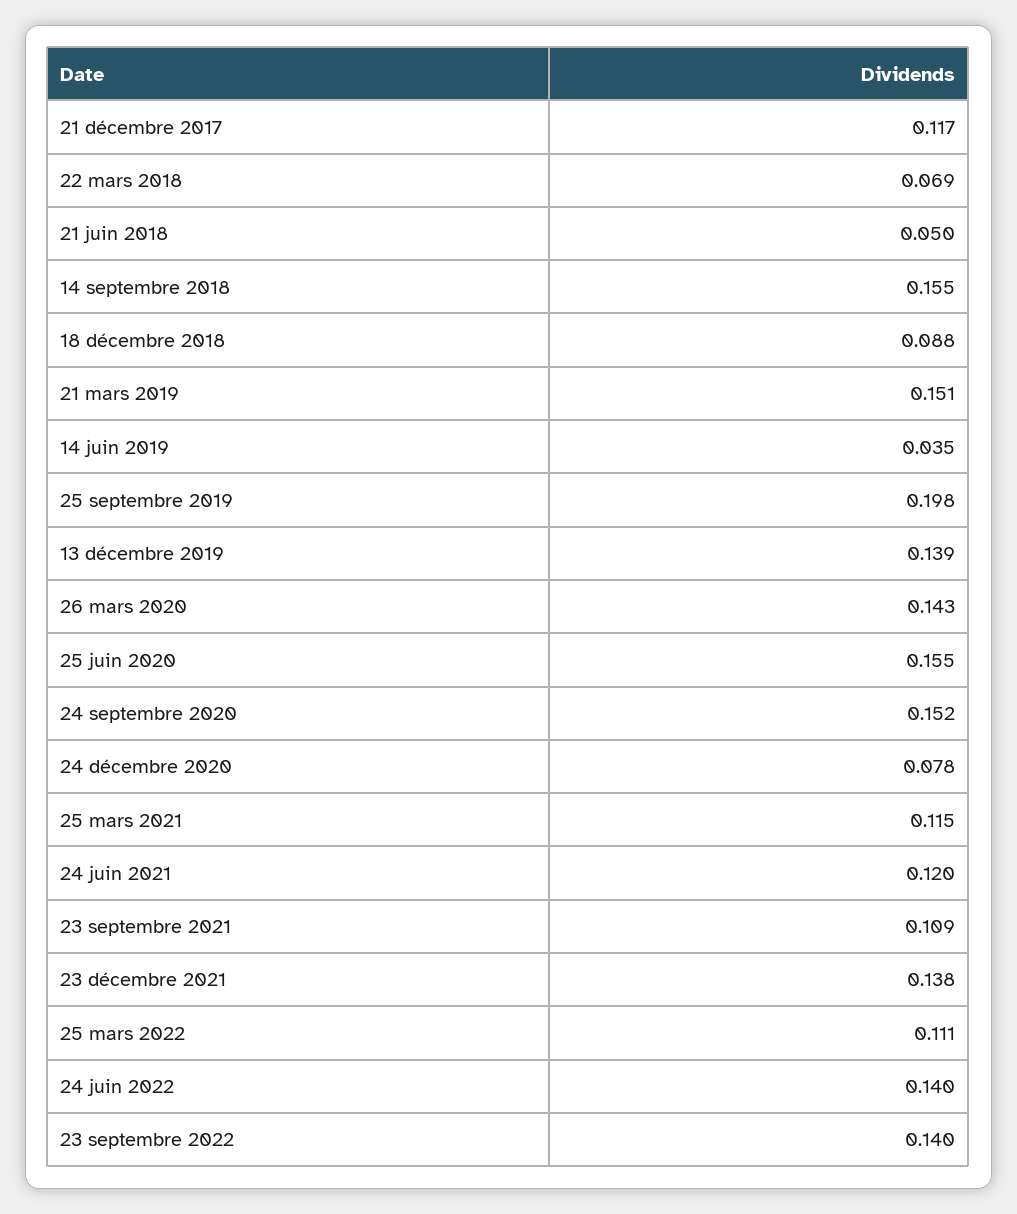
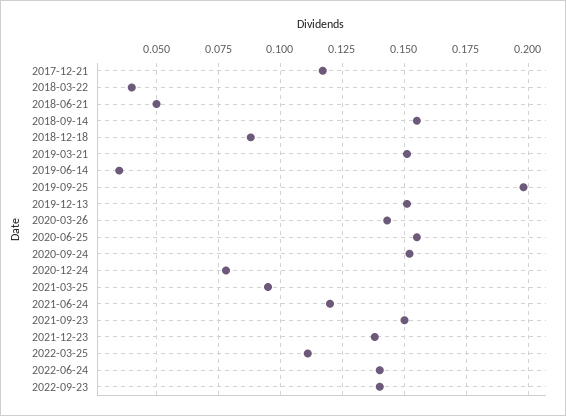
  {
    "21 décembre 2017": 0.117,
-   "22 mars 2018": 0.069,
+   "22 mars 2018": 0.04,
    "21 juin 2018": 0.05,
    "14 septembre 2018": 0.155,
    "18 décembre 2018": 0.088,
    "21 mars 2019": 0.151,
    "14 juin 2019": 0.035,
    "25 septembre 2019": 0.198,
-   "13 décembre 2019": 0.139,
+   "13 décembre 2019": 0.15,
    "26 mars 2020": 0.143,
    "25 juin 2020": 0.155,
    "24 septembre 2020": 0.152,
    "24 décembre 2020": 0.078,
-   "25 mars 2021": 0.115,
+   "25 mars 2021": 0.095,
    "24 juin 2021": 0.12,
-   "23 septembre 2021": 0.109,
+   "23 septembre 2021": 0.15,
    "23 décembre 2021": 0.138,
    "25 mars 2022": 0.111,
    "24 juin 2022": 0.14,
    "23 septembre 2022": 0.14
  }

